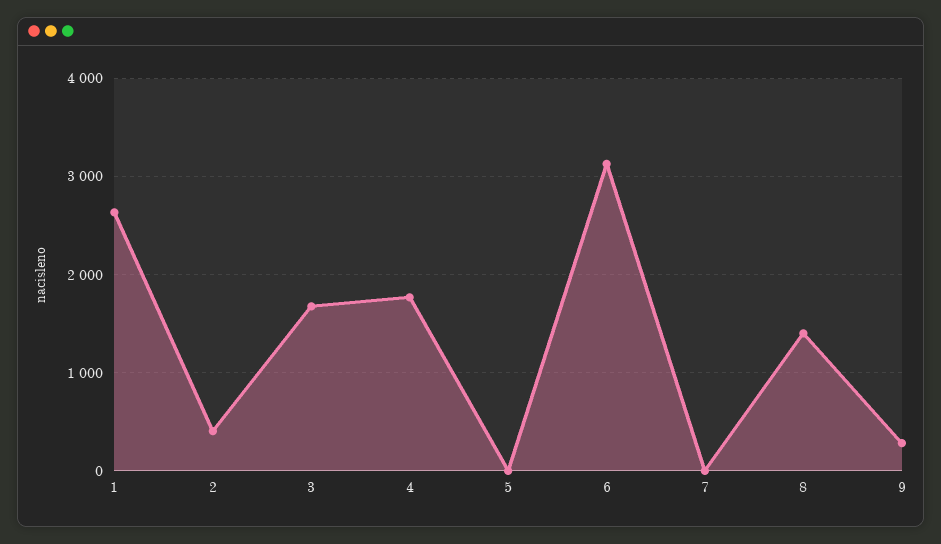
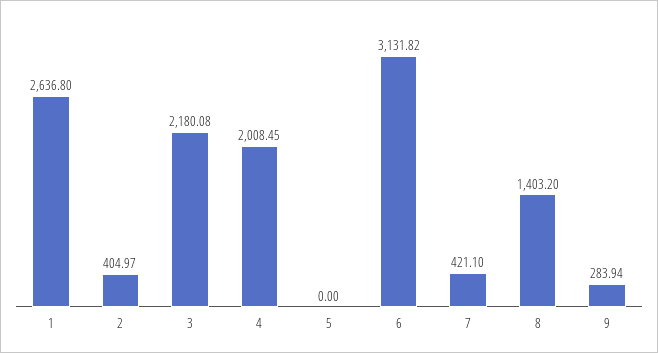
  {
    "1": 2636.8,
    "2": 404.97,
-   "3": 1700,
+   "3": 2180.08,
-   "4": 1800,
+   "4": 2008.45,
    "5": 0,
    "6": 3131.82,
-   "7": 0,
+   "7": 421.1,
    "8": 1403.2,
    "9": 283.94
  }

